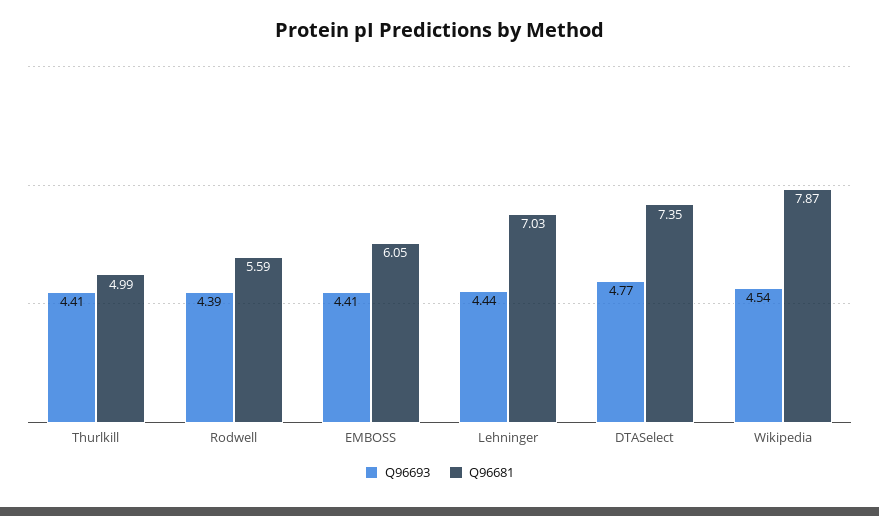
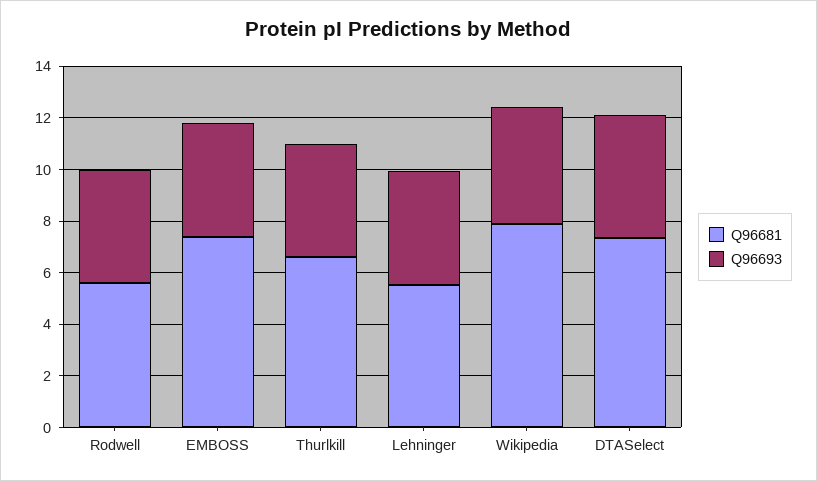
  {
    "Q96693": {
      "Thurlkill": 4.41,
      "Rodwell": 4.39,
      "EMBOSS": 4.41,
      "Lehninger": 4.44,
      "DTASelect": 4.77,
      "Wikipedia": 4.54
    },
    "Q96681": {
-     "Thurlkill": 4.99,
+     "Thurlkill": 6.5,
      "Rodwell": 5.59,
-     "EMBOSS": 6.05,
+     "EMBOSS": 7.5,
-     "Lehninger": 7.03,
+     "Lehninger": 5.5,
      "DTASelect": 7.35,
      "Wikipedia": 7.87
    }
  }

